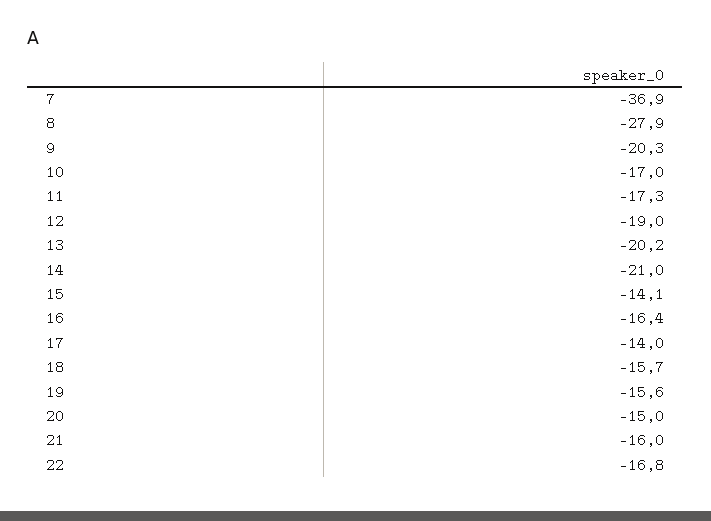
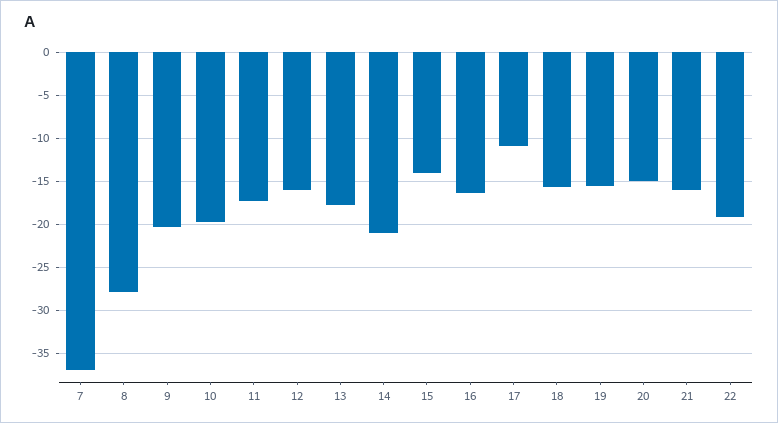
  {
    "7": -36.9,
    "8": -27.9,
    "9": -20.3,
-   "10": -17,
+   "10": -20,
    "11": -17.3,
-   "12": -19,
+   "12": -16,
-   "13": -20.2,
+   "13": -18,
    "14": -21,
    "15": -14.1,
    "16": -16.4,
-   "17": -14,
+   "17": -11,
    "18": -15.7,
    "19": -15.6,
    "20": -15,
    "21": -16,
-   "22": -16.8
+   "22": -19
  }

